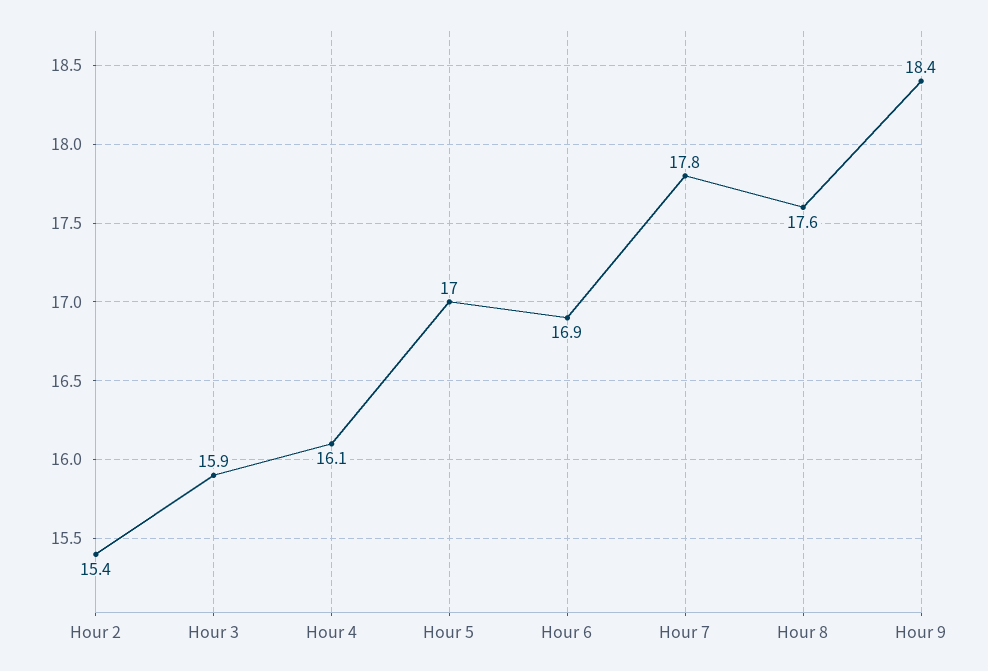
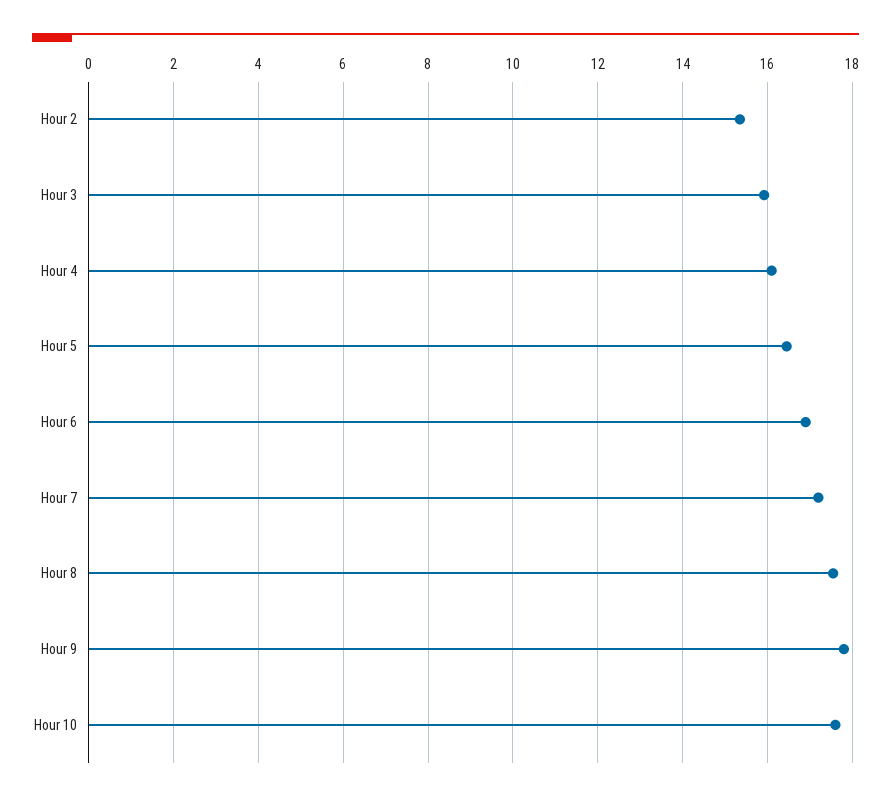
  {
    "Hour 2": 15.4,
    "Hour 3": 15.9,
    "Hour 4": 16.1,
-   "Hour 5": 17,
+   "Hour 5": 16.4,
    "Hour 6": 16.9,
-   "Hour 7": 17.8,
+   "Hour 7": 17.2,
    "Hour 8": 17.6,
-   "Hour 9": 18.4
+   "Hour 9": 17.8,
+   "Hour 10": 17.6
  }

